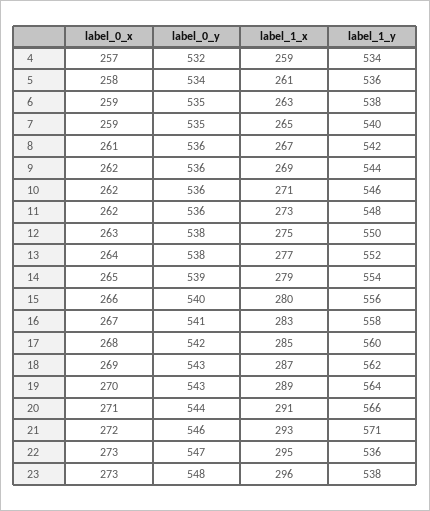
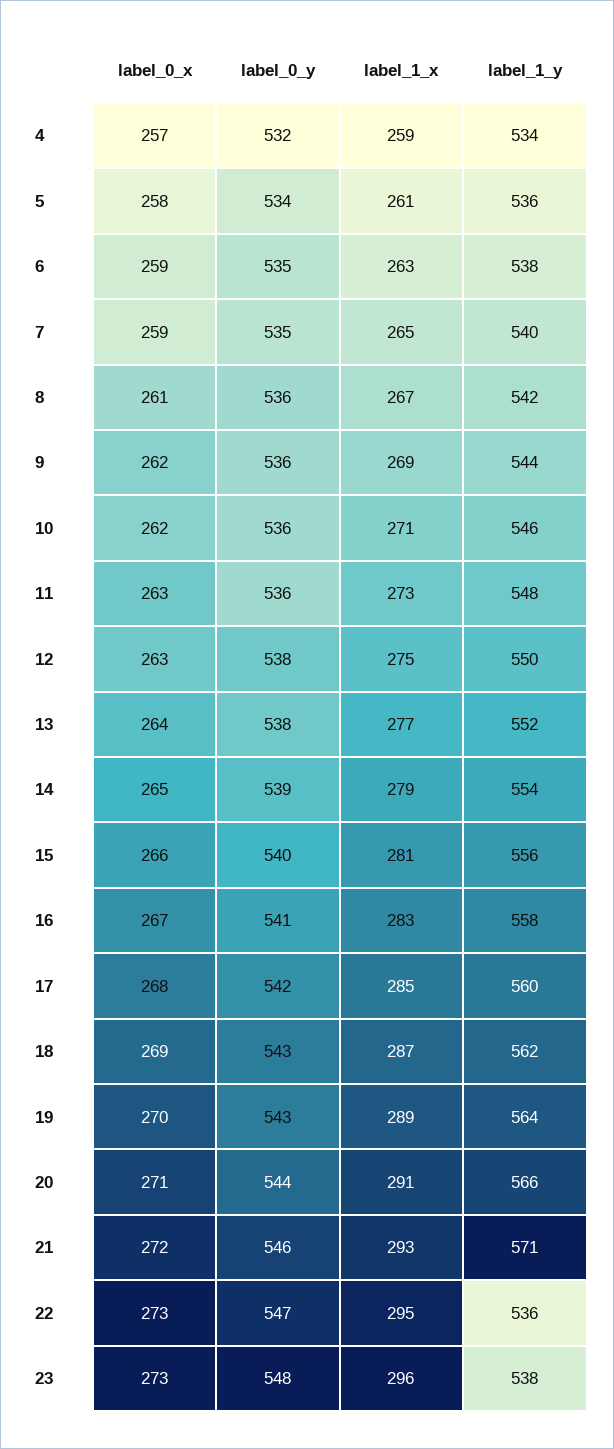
  {
    "label_0_x": {
      "4": 257,
      "5": 258,
      "6": 259,
      "7": 259,
      "8": 261,
      "9": 262,
      "10": 262,
-     "11": 262,
+     "11": 263,
      "12": 263,
      "13": 264,
      "14": 265,
      "15": 266,
      "16": 267,
      "17": 268,
      "18": 269,
      "19": 270,
      "20": 271,
      "21": 272,
      "22": 273,
      "23": 273
    },
    "label_0_y": {
      "4": 532,
      "5": 534,
      "6": 535,
      "7": 535,
      "8": 536,
      "9": 536,
      "10": 536,
      "11": 536,
      "12": 538,
      "13": 538,
      "14": 539,
      "15": 540,
      "16": 541,
      "17": 542,
      "18": 543,
      "19": 543,
      "20": 544,
      "21": 546,
      "22": 547,
      "23": 548
    },
    "label_1_x": {
      "4": 259,
      "5": 261,
      "6": 263,
      "7": 265,
      "8": 267,
      "9": 269,
      "10": 271,
      "11": 273,
      "12": 275,
      "13": 277,
      "14": 279,
-     "15": 280,
+     "15": 281,
      "16": 283,
      "17": 285,
      "18": 287,
      "19": 289,
      "20": 291,
      "21": 293,
      "22": 295,
      "23": 296
    },
    "label_1_y": {
      "4": 534,
      "5": 536,
      "6": 538,
      "7": 540,
      "8": 542,
      "9": 544,
      "10": 546,
      "11": 548,
      "12": 550,
      "13": 552,
      "14": 554,
      "15": 556,
      "16": 558,
      "17": 560,
      "18": 562,
      "19": 564,
      "20": 566,
      "21": 571,
      "22": 536,
      "23": 538
    }
  }

